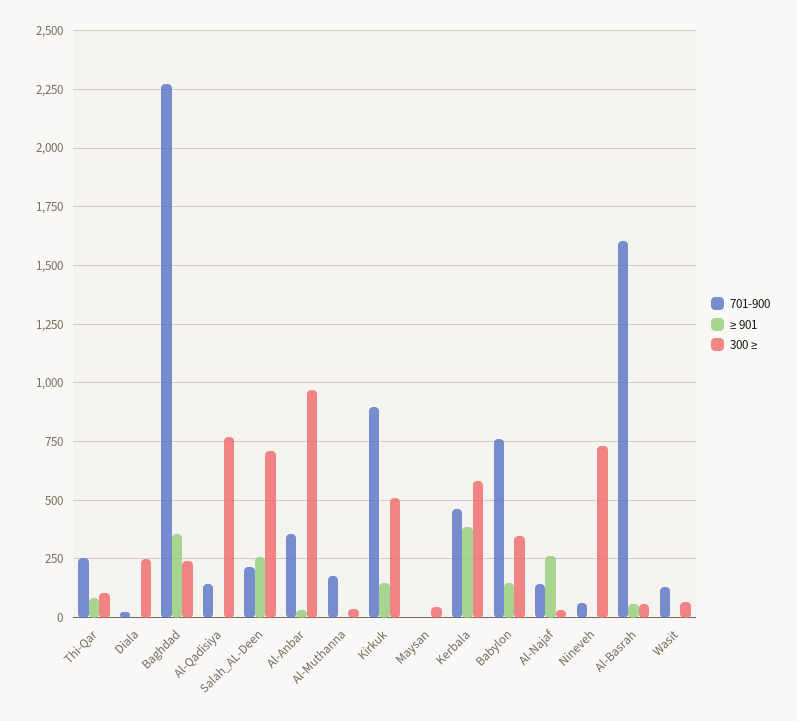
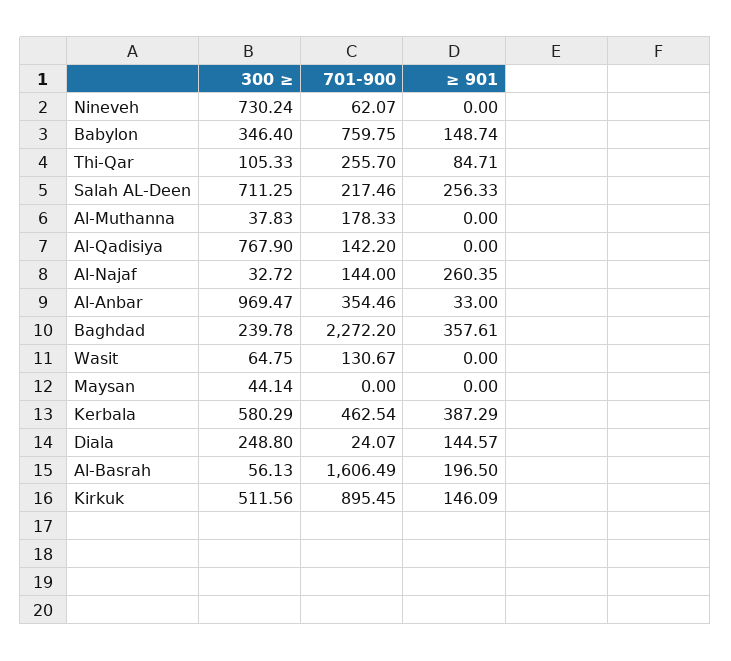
  {
    "701-900": {
      "Thi-Qar": 255.7,
      "Diala": 24.07,
      "Baghdad": 2272.2,
      "Al-Qadisiya": 142.2,
      "Salah_AL-Deen": 217.46,
      "Al-Anbar": 354.46,
      "Al-Muthanna": 178.33,
      "Kirkuk": 895.45,
      "Maysan": 0,
      "Kerbala": 462.54,
      "Babylon": 759.75,
      "Al-Najaf": 144,
      "Nineveh": 62.07,
      "Al-Basrah": 1606.49,
      "Wasit": 130.67
    },
    "≥ 901": {
      "Thi-Qar": 84.71,
-     "Diala": 0,
+     "Diala": 144.57,
      "Baghdad": 357.61,
      "Al-Qadisiya": 0,
      "Salah_AL-Deen": 256.33,
      "Al-Anbar": 33,
      "Al-Muthanna": 0,
      "Kirkuk": 146.09,
      "Maysan": 0,
      "Kerbala": 387.29,
      "Babylon": 148.74,
      "Al-Najaf": 260.35,
      "Nineveh": 0,
-     "Al-Basrah": 50,
+     "Al-Basrah": 196.5,
      "Wasit": 0
    },
    "300 ≥": {
      "Thi-Qar": 105.33,
      "Diala": 248.8,
      "Baghdad": 239.78,
      "Al-Qadisiya": 767.9,
      "Salah_AL-Deen": 711.25,
      "Al-Anbar": 969.47,
      "Al-Muthanna": 37.83,
      "Kirkuk": 511.56,
      "Maysan": 44.14,
      "Kerbala": 580.29,
      "Babylon": 346.4,
      "Al-Najaf": 32.72,
      "Nineveh": 730.24,
      "Al-Basrah": 56.13,
      "Wasit": 64.75
    }
  }

